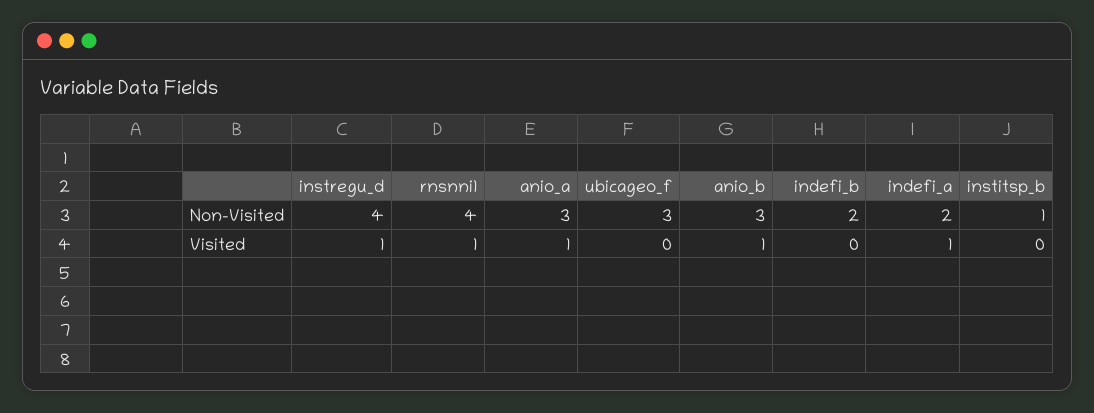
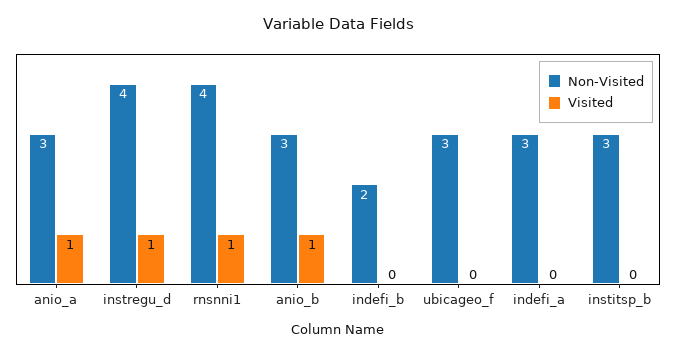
  {
    "Non-Visited": {
      "instregu_d": 4,
      "rnsnni1": 4,
      "anio_a": 3,
      "ubicageo_f": 3,
      "anio_b": 3,
      "indefi_b": 2,
-     "indefi_a": 2,
+     "indefi_a": 3,
-     "institsp_b": 1
+     "institsp_b": 3
    },
    "Visited": {
      "instregu_d": 1,
      "rnsnni1": 1,
      "anio_a": 1,
      "ubicageo_f": 0,
      "anio_b": 1,
      "indefi_b": 0,
-     "indefi_a": 1,
+     "indefi_a": 0,
      "institsp_b": 0
    }
  }

